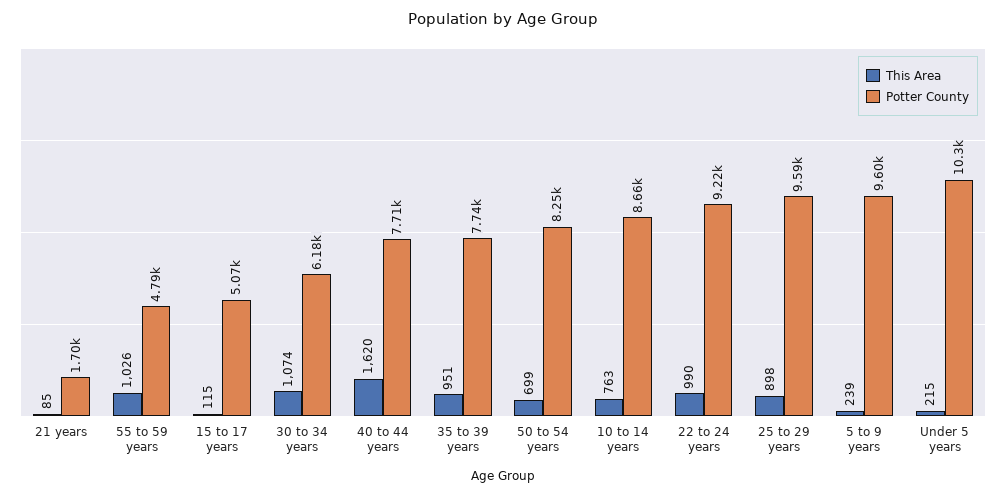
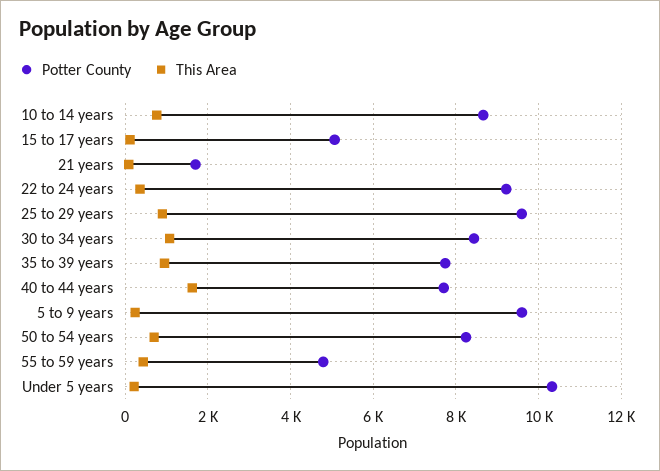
  {
    "This Area": {
      "21 years": 85,
-     "55 to 59 years": 1026,
+     "55 to 59 years": 400,
      "15 to 17 years": 115,
      "30 to 34 years": 1074,
      "40 to 44 years": 1620,
      "35 to 39 years": 951,
      "50 to 54 years": 699,
      "10 to 14 years": 763,
-     "22 to 24 years": 990,
+     "22 to 24 years": 400,
      "25 to 29 years": 898,
      "5 to 9 years": 239,
      "Under 5 years": 215
    },
    "Potter County": {
      "21 years": 1700,
      "55 to 59 years": 4790,
      "15 to 17 years": 5070,
-     "30 to 34 years": 6180,
+     "30 to 34 years": 8400,
      "40 to 44 years": 7710,
      "35 to 39 years": 7740,
      "50 to 54 years": 8250,
      "10 to 14 years": 8660,
      "22 to 24 years": 9220,
      "25 to 29 years": 9590,
      "5 to 9 years": 9600,
      "Under 5 years": 10300
    }
  }

